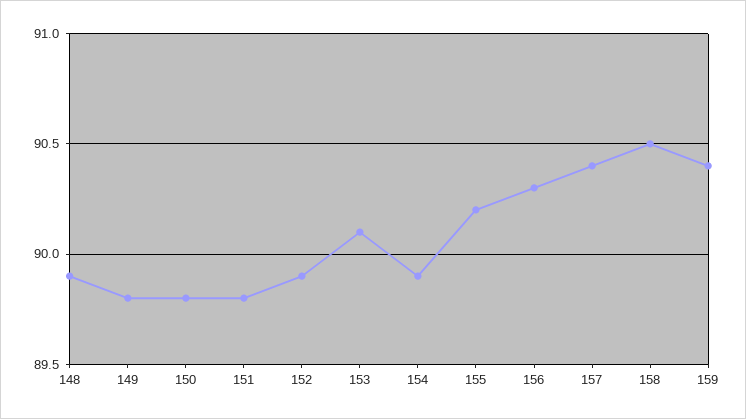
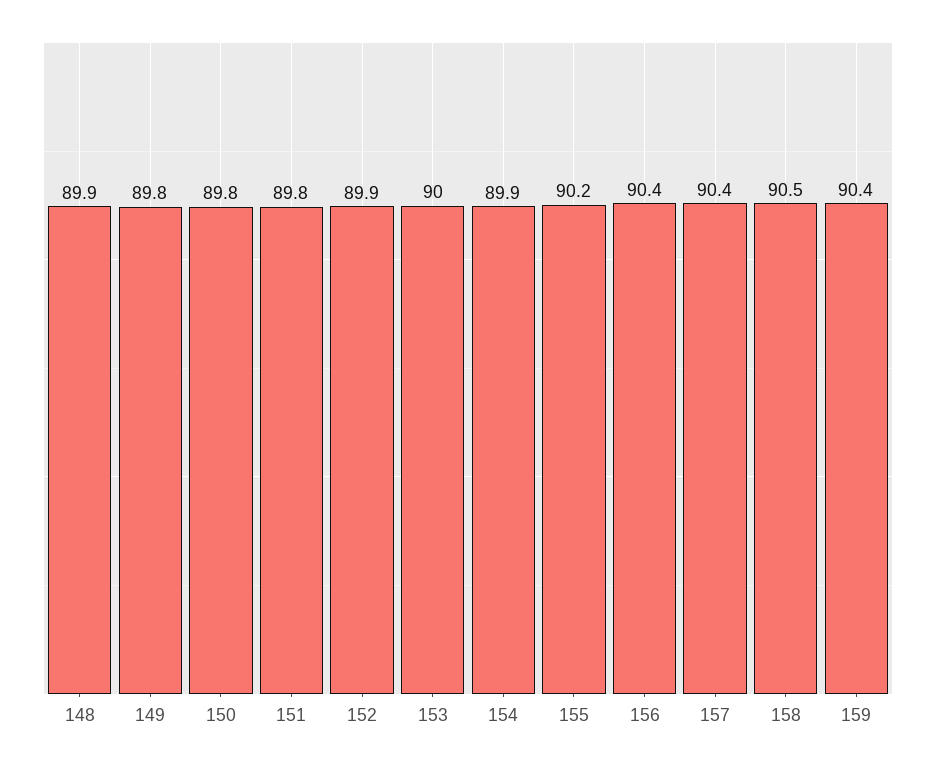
  {
    "148": 89.9,
    "149": 89.8,
    "150": 89.8,
    "151": 89.8,
    "152": 89.9,
-   "153": 90.1,
+   "153": 90,
    "154": 89.9,
    "155": 90.2,
-   "156": 90.3,
+   "156": 90.4,
    "157": 90.4,
    "158": 90.5,
    "159": 90.4
  }

